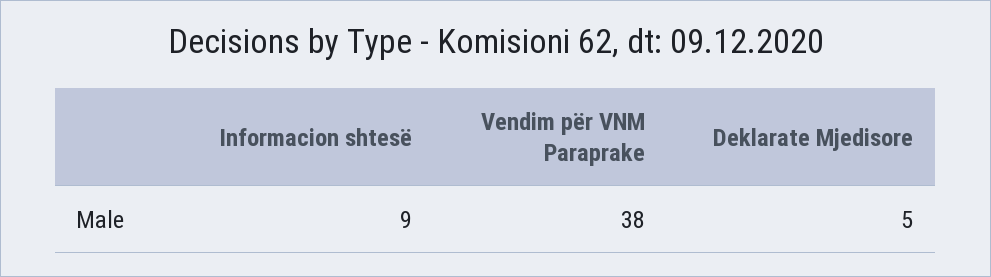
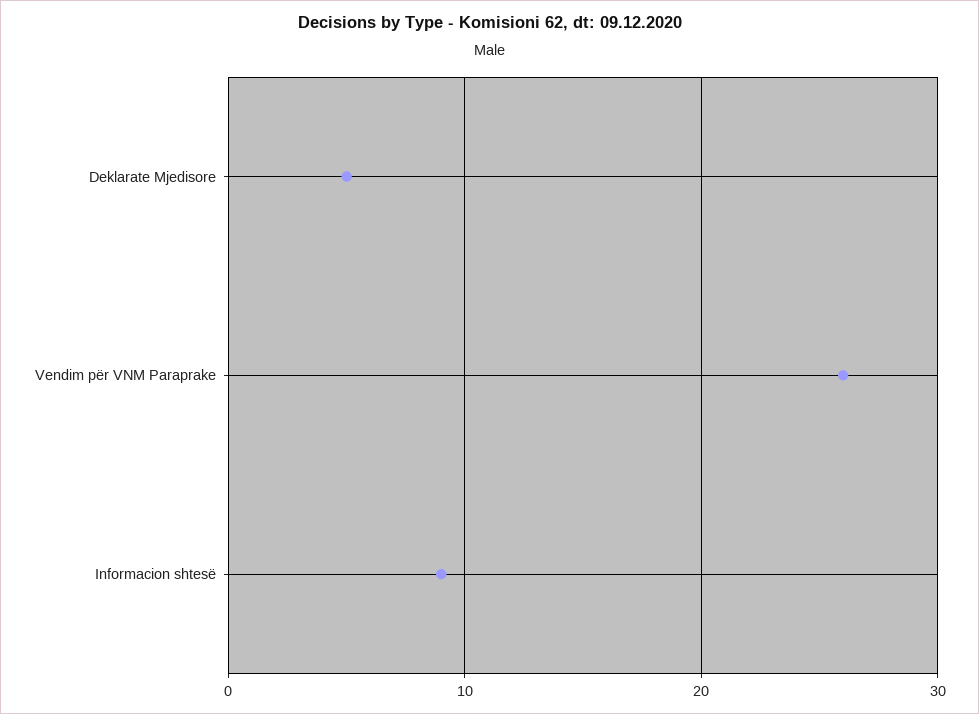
  {
    "Informacion shtesë": 9,
-   "Vendim për VNM Paraprake": 38,
+   "Vendim për VNM Paraprake": 26,
    "Deklarate Mjedisore": 5
  }

